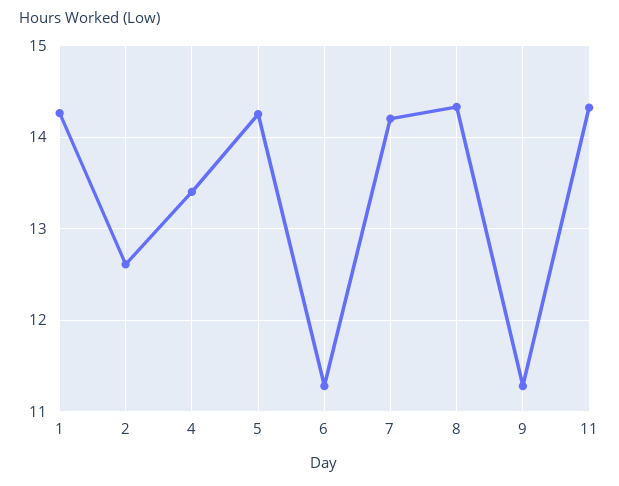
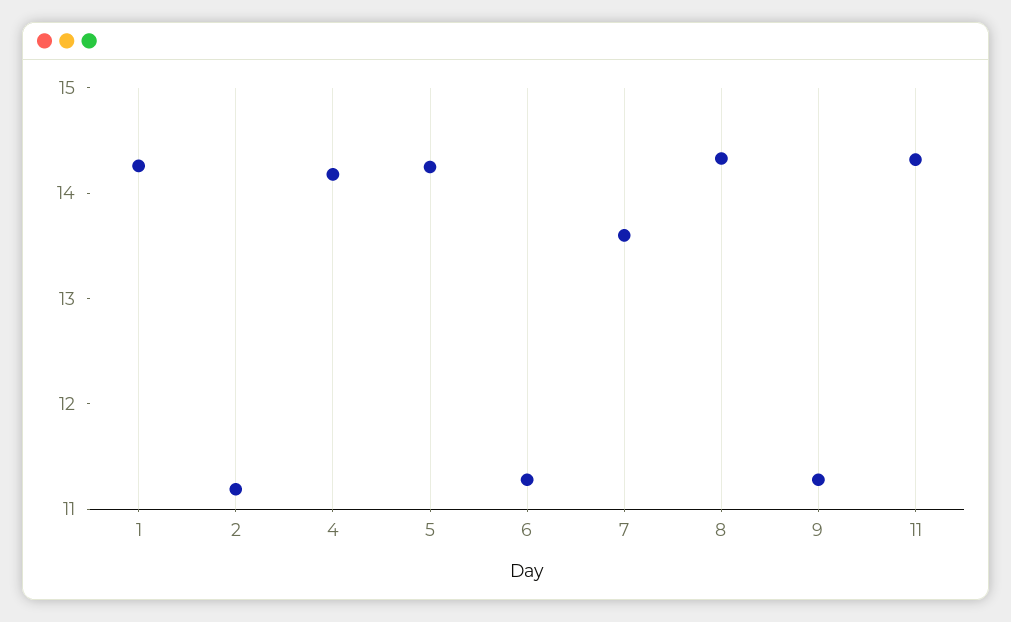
  {
    "1": 14.3,
-   "2": 12.6,
+   "2": 11.2,
-   "4": 13.4,
+   "4": 14.2,
    "5": 14.3,
    "6": 11.3,
-   "7": 14.2,
+   "7": 13.6,
    "8": 14.3,
    "9": 11.3,
    "11": 14.3
  }

